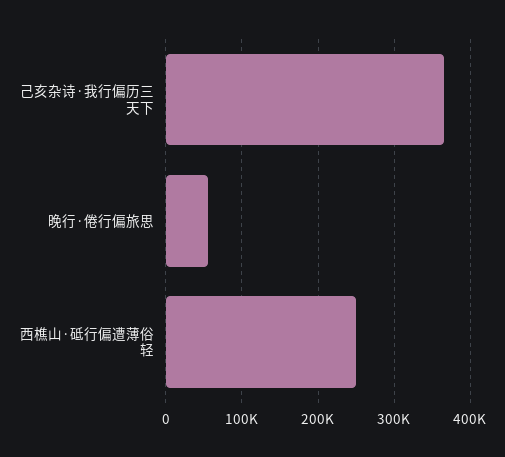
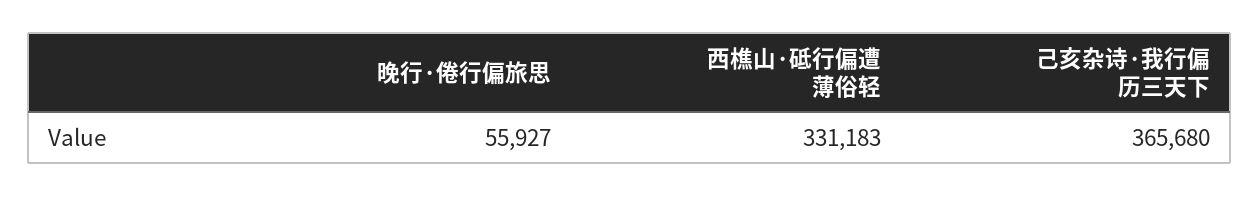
  {
    "己亥杂诗·我行偏历三天下": 365680,
    "晚行·倦行偏旅思": 55927,
-   "西樵山·砥行偏遭薄俗轻": 250000
+   "西樵山·砥行偏遭薄俗轻": 331183
  }

